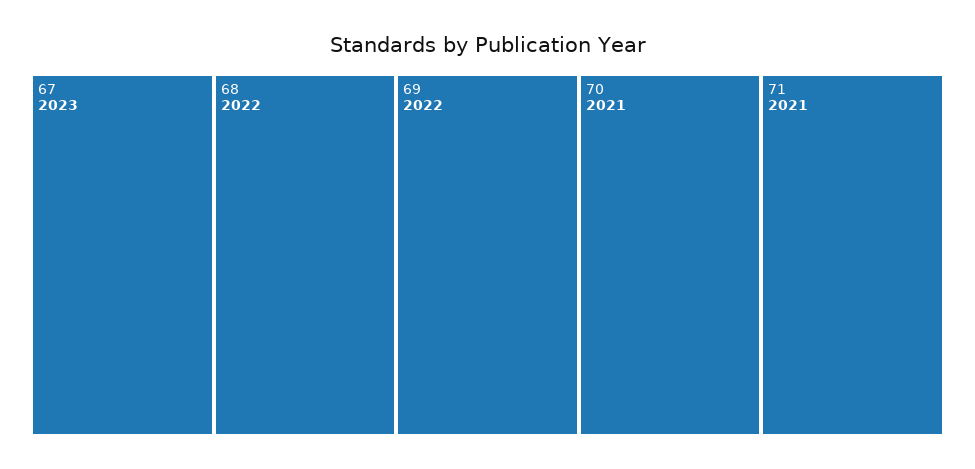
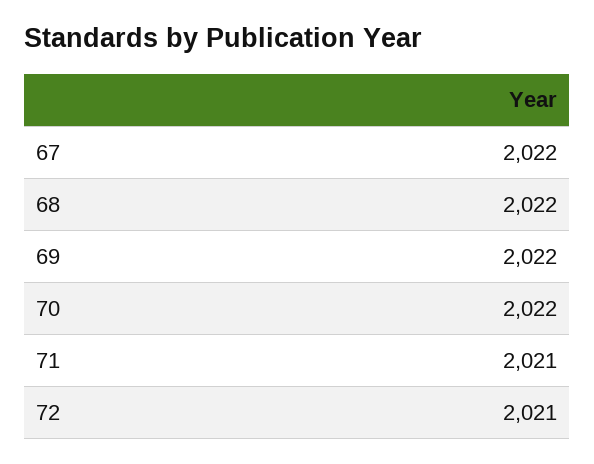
  {
-   "67": 2023,
+   "67": 2022,
    "68": 2022,
    "69": 2022,
-   "70": 2021,
+   "70": 2022,
-   "71": 2021
+   "71": 2021,
+   "72": 2021
  }

